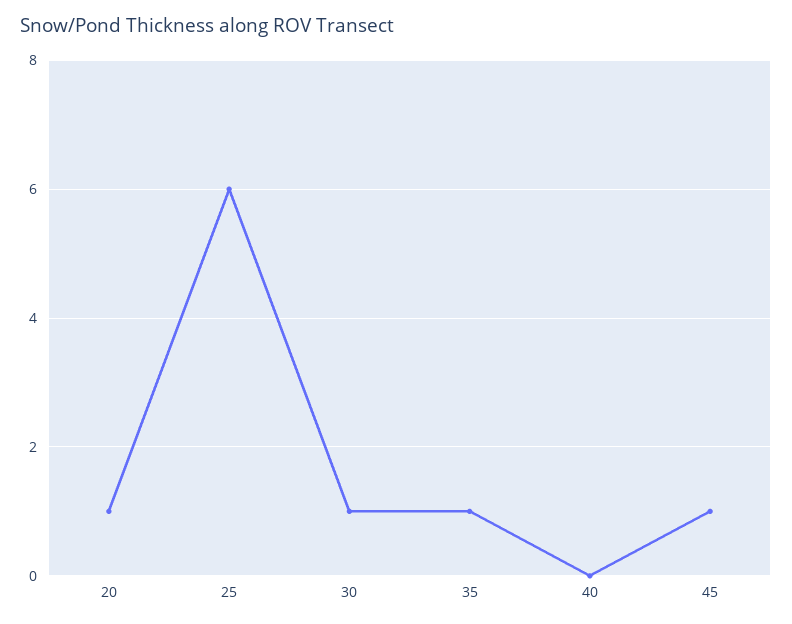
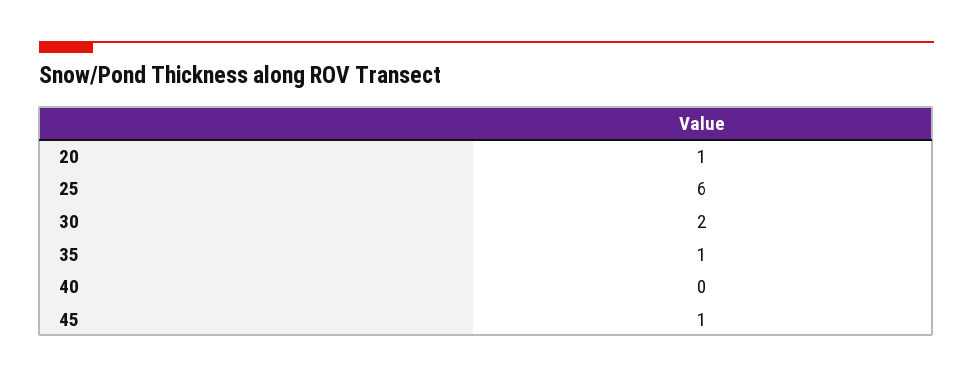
  {
    "20": 1,
    "25": 6,
-   "30": 1,
+   "30": 2,
    "35": 1,
    "40": 0,
    "45": 1
  }

